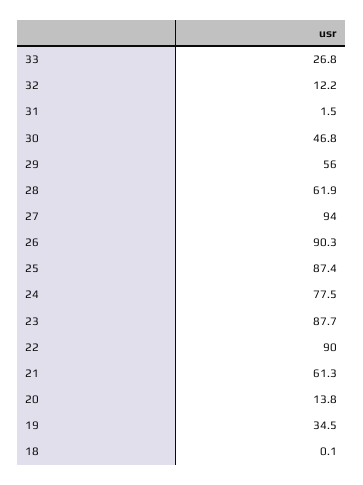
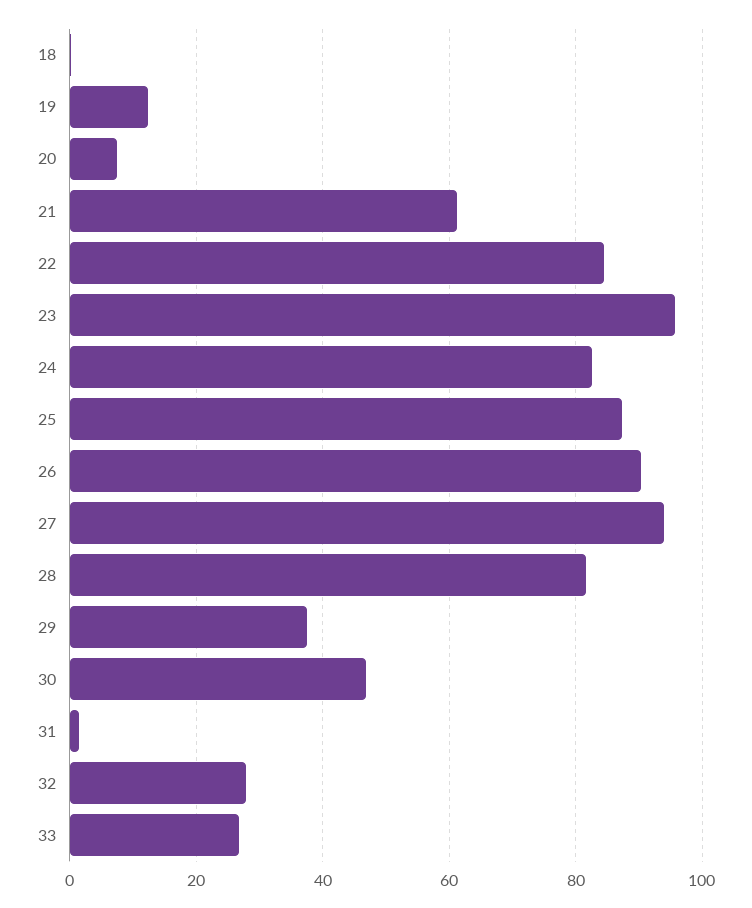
  {
    "33": 26.8,
-   "32": 12.2,
+   "32": 28,
    "31": 1.5,
    "30": 46.8,
-   "29": 56,
+   "29": 38,
-   "28": 61.9,
+   "28": 82,
    "27": 94,
    "26": 90.3,
    "25": 87.4,
-   "24": 77.5,
+   "24": 82,
-   "23": 87.7,
+   "23": 96,
-   "22": 90,
+   "22": 84,
    "21": 61.3,
-   "20": 13.8,
+   "20": 8,
-   "19": 34.5,
+   "19": 12,
    "18": 0.1
  }

